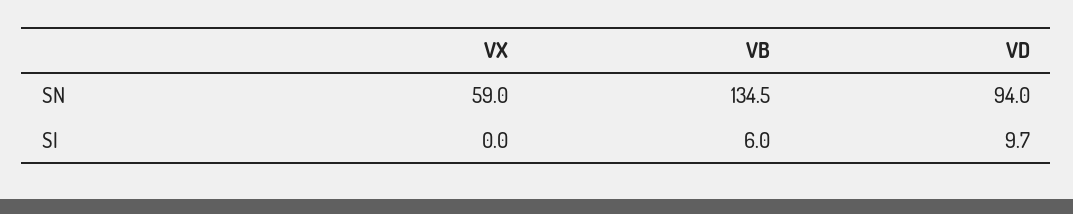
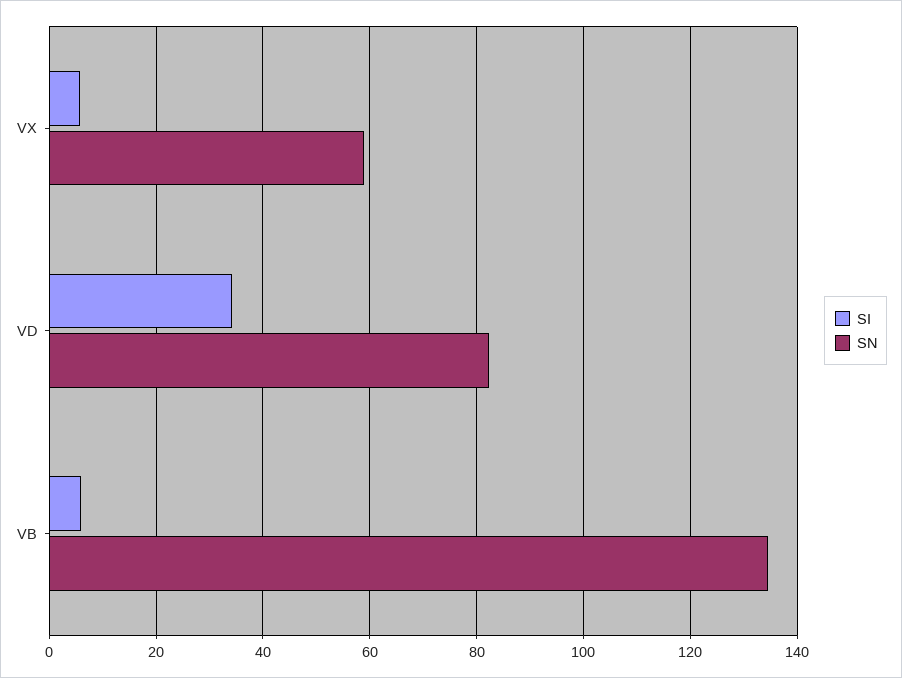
  {
    "SN": {
      "VX": 59,
      "VB": 134.5,
-     "VD": 94
+     "VD": 82
    },
    "SI": {
-     "VX": 0,
+     "VX": 6,
      "VB": 6,
-     "VD": 9.7
+     "VD": 34
    }
  }

